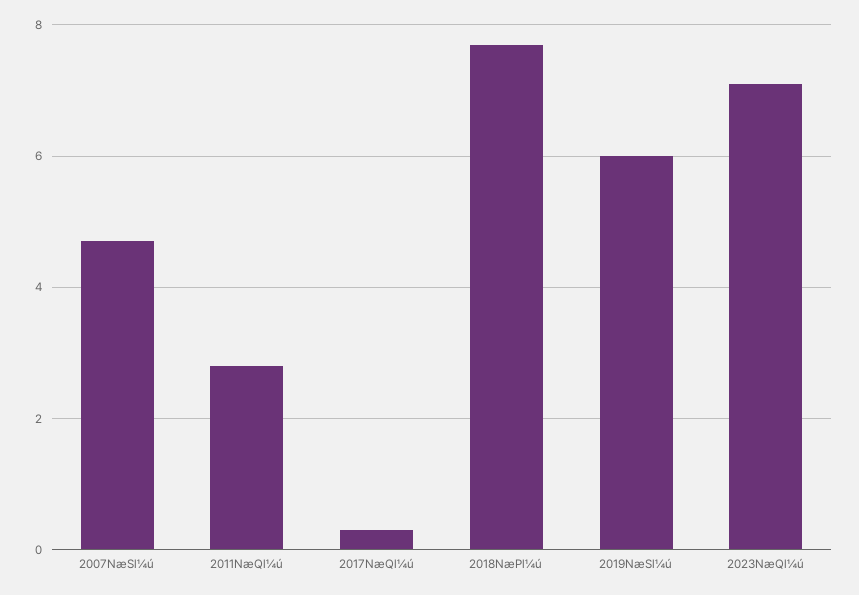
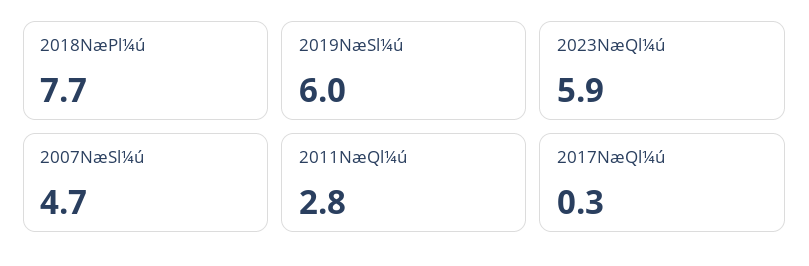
  {
    "2007NæSl¼ú": 4.7,
    "2011NæQl¼ú": 2.8,
    "2017NæQl¼ú": 0.3,
    "2018NæPl¼ú": 7.7,
    "2019NæSl¼ú": 6,
-   "2023NæQl¼ú": 7
+   "2023NæQl¼ú": 5.9
  }

